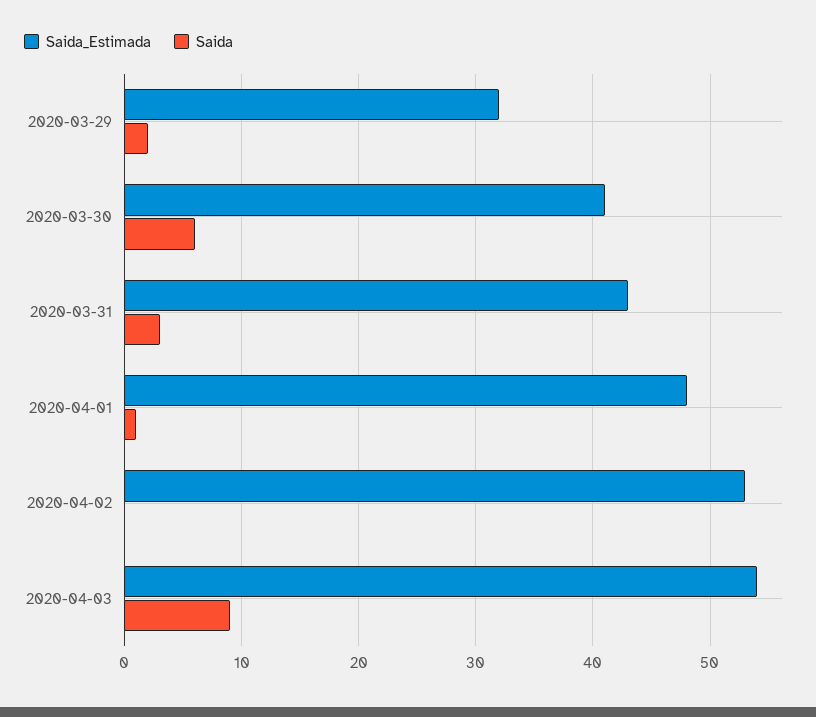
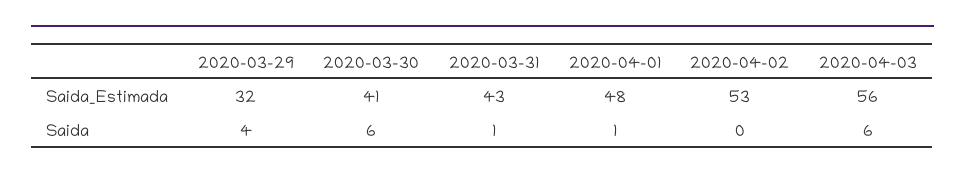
  {
    "Saida_Estimada": {
      "2020-03-29": 32,
      "2020-03-30": 41,
      "2020-03-31": 43,
      "2020-04-01": 48,
      "2020-04-02": 53,
-     "2020-04-03": 54
+     "2020-04-03": 56
    },
    "Saida": {
-     "2020-03-29": 2,
+     "2020-03-29": 4,
      "2020-03-30": 6,
-     "2020-03-31": 3,
+     "2020-03-31": 1,
      "2020-04-01": 1,
      "2020-04-02": 0,
-     "2020-04-03": 9
+     "2020-04-03": 6
    }
  }

